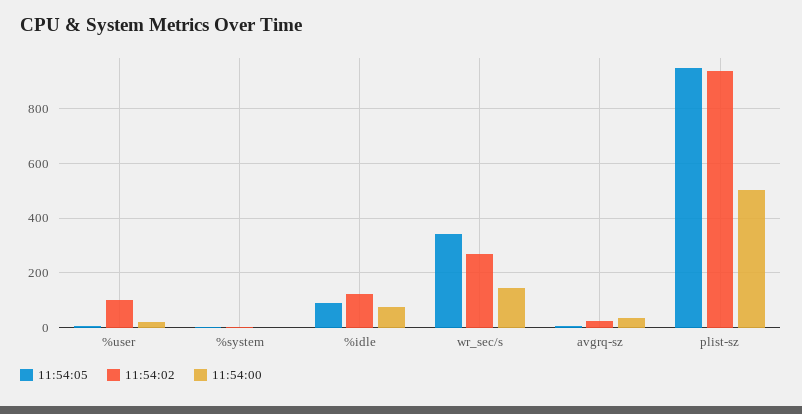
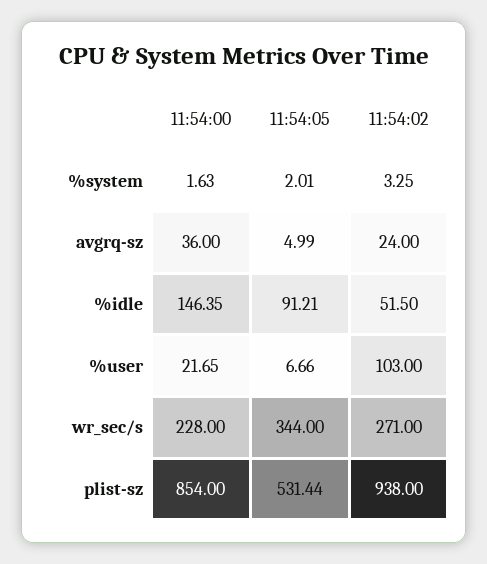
  {
    "11:54:05": {
      "%user": 6.66,
      "%system": 2.01,
      "%idle": 91.21,
      "wr_sec/s": 344,
      "avgrq-sz": 4.99,
-     "plist-sz": 950
+     "plist-sz": 531.44
    },
    "11:54:02": {
      "%user": 103,
      "%system": 3.25,
-     "%idle": 125,
+     "%idle": 51.5,
      "wr_sec/s": 271,
      "avgrq-sz": 24,
      "plist-sz": 938
    },
    "11:54:00": {
      "%user": 21.65,
      "%system": 1.63,
-     "%idle": 75,
+     "%idle": 146.35,
-     "wr_sec/s": 150,
+     "wr_sec/s": 228,
      "avgrq-sz": 36,
-     "plist-sz": 500
+     "plist-sz": 854
    }
  }

